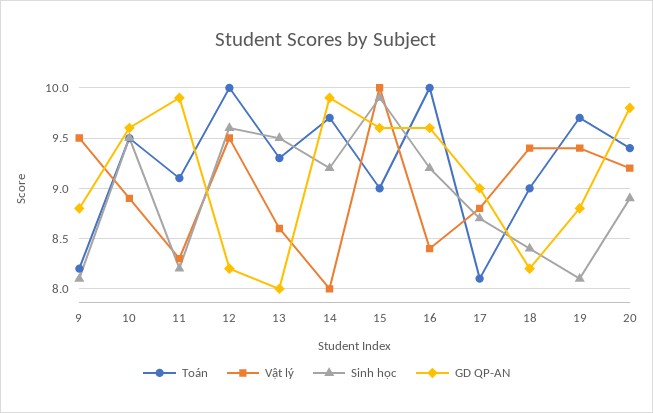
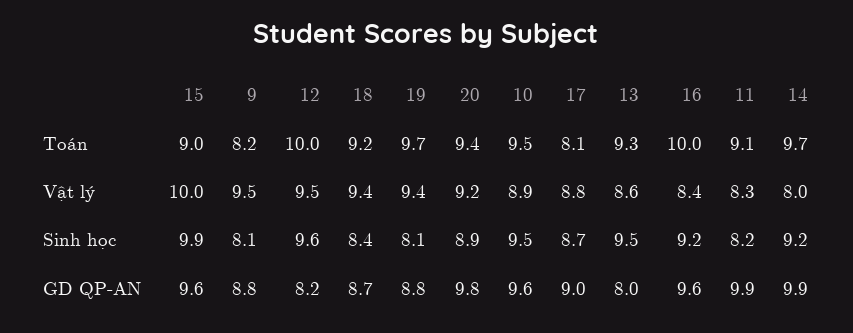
  {
    "Toán": {
      "9": 8.2,
      "10": 9.5,
      "11": 9.1,
      "12": 10,
      "13": 9.3,
      "14": 9.7,
      "15": 9,
      "16": 10,
      "17": 8.1,
-     "18": 9,
+     "18": 9.2,
      "19": 9.7,
      "20": 9.4
    },
    "Vật lý": {
      "9": 9.5,
      "10": 8.9,
      "11": 8.3,
      "12": 9.5,
      "13": 8.6,
      "14": 8,
      "15": 10,
      "16": 8.4,
      "17": 8.8,
      "18": 9.4,
      "19": 9.4,
      "20": 9.2
    },
    "Sinh học": {
      "9": 8.1,
      "10": 9.5,
      "11": 8.2,
      "12": 9.6,
      "13": 9.5,
      "14": 9.2,
      "15": 9.9,
      "16": 9.2,
      "17": 8.7,
      "18": 8.4,
      "19": 8.1,
      "20": 8.9
    },
    "GD QP-AN": {
      "9": 8.8,
      "10": 9.6,
      "11": 9.9,
      "12": 8.2,
      "13": 8,
      "14": 9.9,
      "15": 9.6,
      "16": 9.6,
      "17": 9,
-     "18": 8.2,
+     "18": 8.7,
      "19": 8.8,
      "20": 9.8
    }
  }

